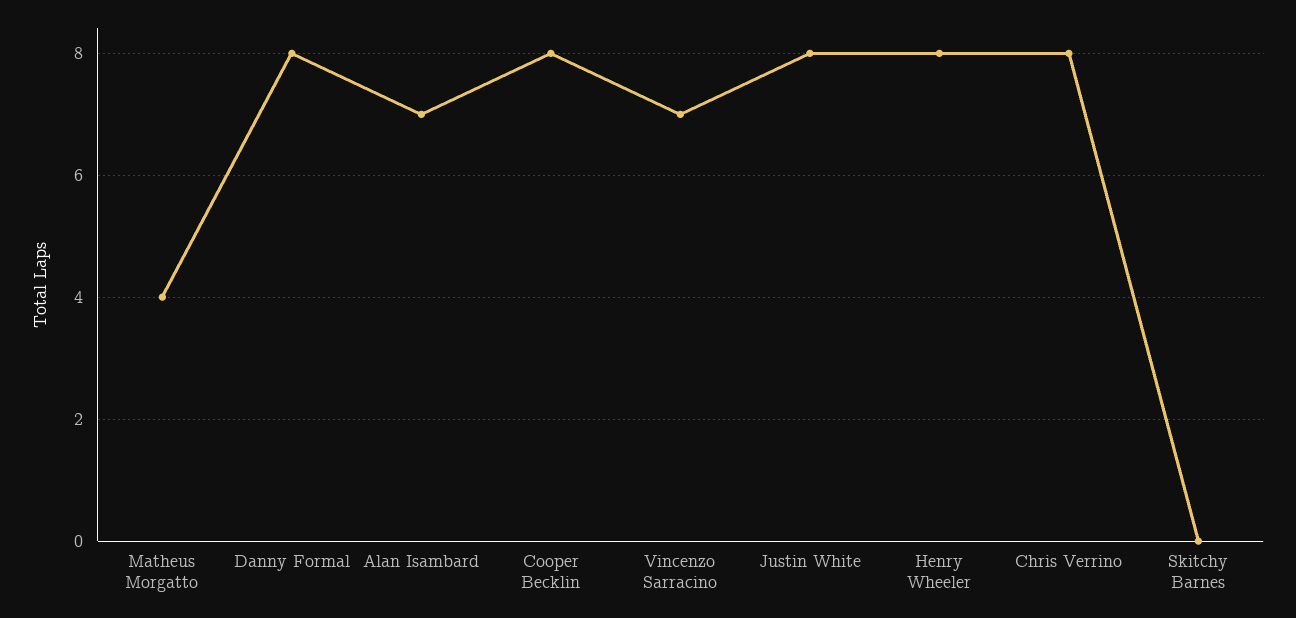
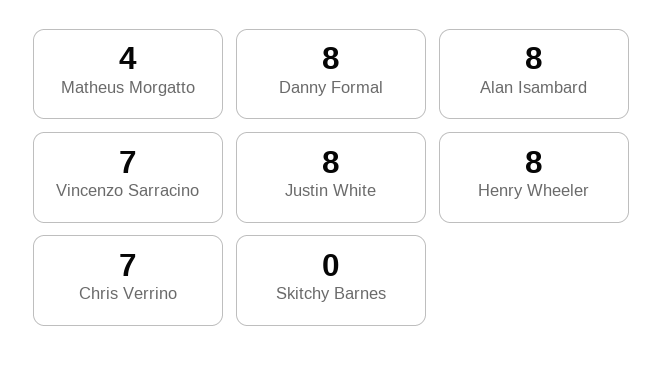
  {
    "Matheus Morgatto": 4,
    "Danny Formal": 8,
-   "Alan Isambard": 7,
+   "Alan Isambard": 8,
-   "Cooper Becklin": 8,
    "Vincenzo Sarracino": 7,
    "Justin White": 8,
    "Henry Wheeler": 8,
-   "Chris Verrino": 8,
+   "Chris Verrino": 7,
    "Skitchy Barnes": 0
  }

